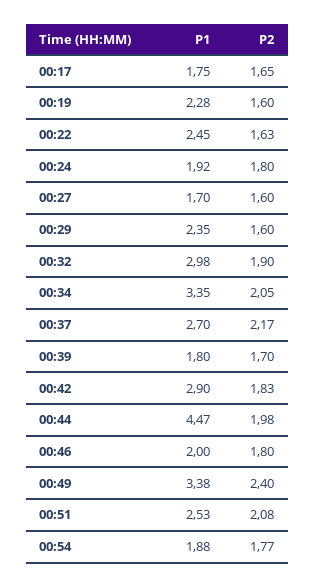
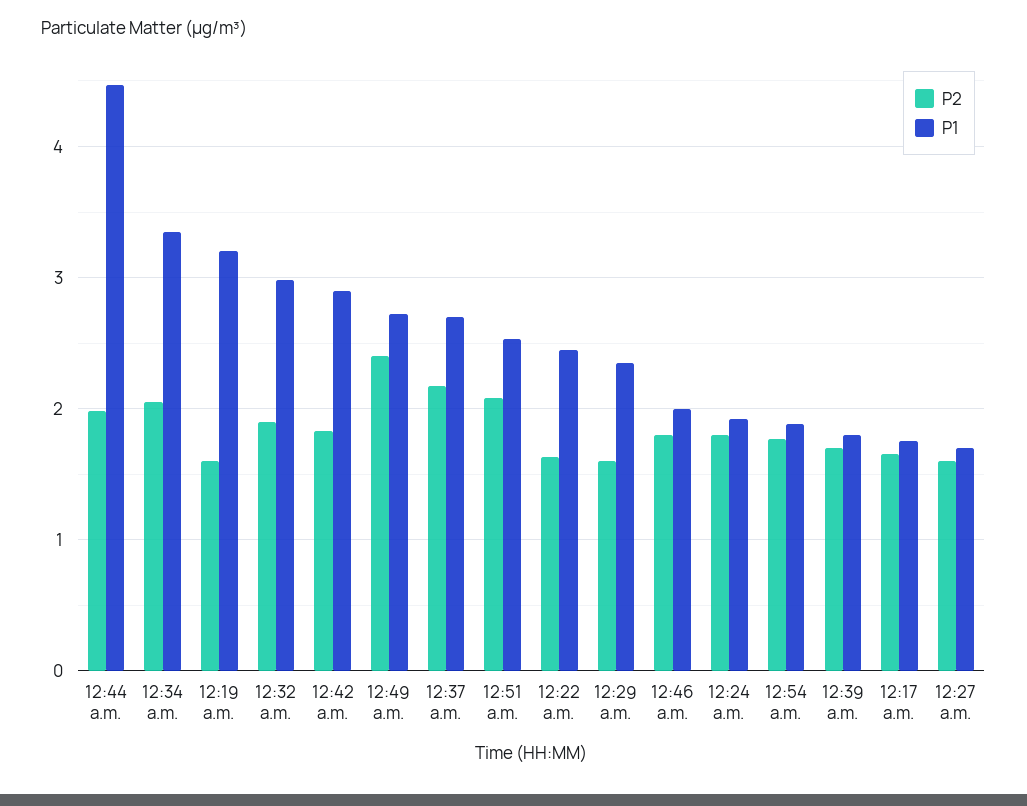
  {
    "P1": {
      "00:17": 1.75,
-     "00:19": 2.28,
+     "00:19": 3.2,
      "00:22": 2.45,
      "00:24": 1.92,
      "00:27": 1.7,
      "00:29": 2.35,
      "00:32": 2.98,
      "00:34": 3.35,
      "00:37": 2.7,
      "00:39": 1.8,
      "00:42": 2.9,
      "00:44": 4.47,
      "00:46": 2,
-     "00:49": 3.38,
+     "00:49": 2.7,
      "00:51": 2.53,
      "00:54": 1.88
    },
    "P2": {
      "00:17": 1.65,
      "00:19": 1.6,
      "00:22": 1.63,
      "00:24": 1.8,
      "00:27": 1.6,
      "00:29": 1.6,
      "00:32": 1.9,
      "00:34": 2.05,
      "00:37": 2.17,
      "00:39": 1.7,
      "00:42": 1.83,
      "00:44": 1.98,
      "00:46": 1.8,
      "00:49": 2.4,
      "00:51": 2.08,
      "00:54": 1.77
    }
  }

